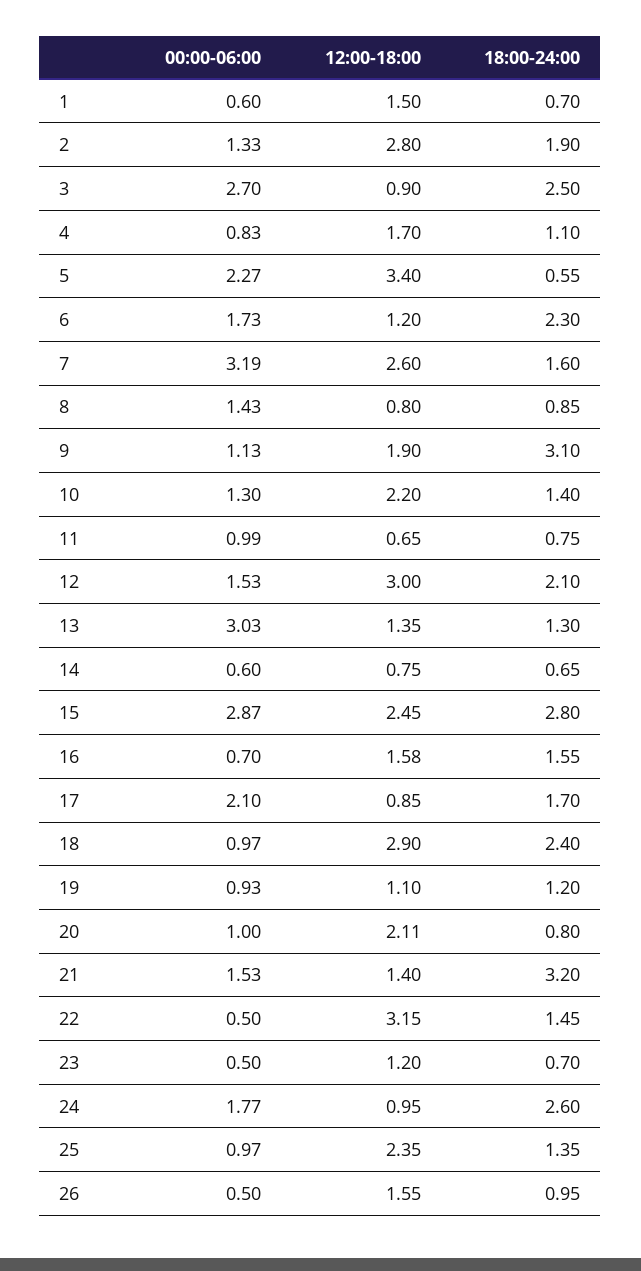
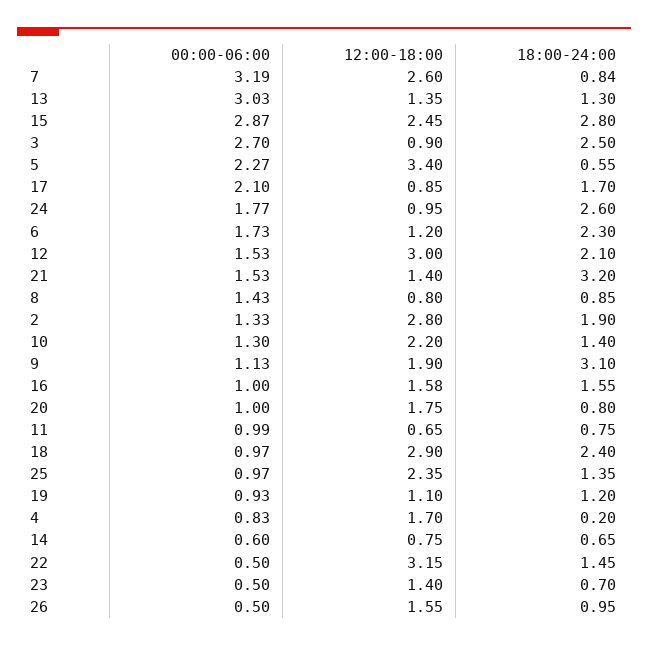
  {
    "00:00-06:00": {
-     "1": 0.6,
      "2": 1.33,
      "3": 2.7,
      "4": 0.83,
      "5": 2.27,
      "6": 1.73,
      "7": 3.19,
      "8": 1.43,
      "9": 1.13,
      "10": 1.3,
      "11": 0.99,
      "12": 1.53,
      "13": 3.03,
      "14": 0.6,
      "15": 2.87,
-     "16": 0.7,
+     "16": 1,
      "17": 2.1,
      "18": 0.97,
      "19": 0.93,
      "20": 1,
      "21": 1.53,
      "22": 0.5,
      "23": 0.5,
      "24": 1.77,
      "25": 0.97,
      "26": 0.5
    },
    "12:00-18:00": {
-     "1": 1.5,
      "2": 2.8,
      "3": 0.9,
      "4": 1.7,
      "5": 3.4,
      "6": 1.2,
      "7": 2.6,
      "8": 0.8,
      "9": 1.9,
      "10": 2.2,
      "11": 0.65,
      "12": 3,
      "13": 1.35,
      "14": 0.75,
      "15": 2.45,
      "16": 1.58,
      "17": 0.85,
      "18": 2.9,
      "19": 1.1,
-     "20": 2.11,
+     "20": 1.75,
      "21": 1.4,
      "22": 3.15,
-     "23": 1.2,
+     "23": 1.4,
      "24": 0.95,
      "25": 2.35,
      "26": 1.55
    },
    "18:00-24:00": {
-     "1": 0.7,
      "2": 1.9,
      "3": 2.5,
-     "4": 1.1,
+     "4": 0.2,
      "5": 0.55,
      "6": 2.3,
-     "7": 1.6,
+     "7": 0.84,
      "8": 0.85,
      "9": 3.1,
      "10": 1.4,
      "11": 0.75,
      "12": 2.1,
      "13": 1.3,
      "14": 0.65,
      "15": 2.8,
      "16": 1.55,
      "17": 1.7,
      "18": 2.4,
      "19": 1.2,
      "20": 0.8,
      "21": 3.2,
      "22": 1.45,
      "23": 0.7,
      "24": 2.6,
      "25": 1.35,
      "26": 0.95
    }
  }

